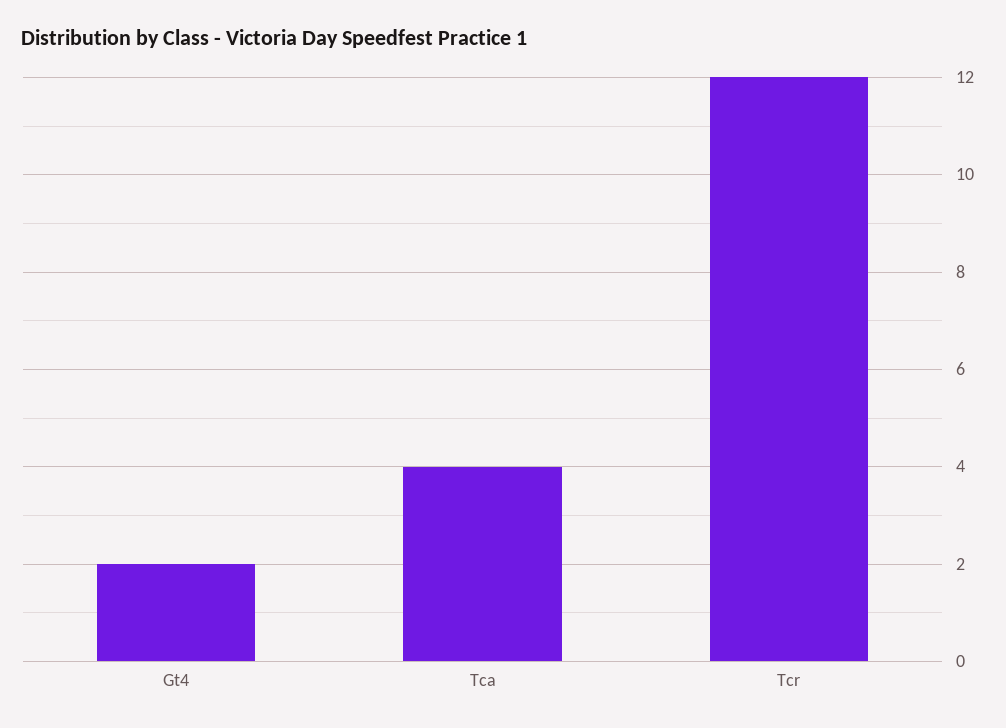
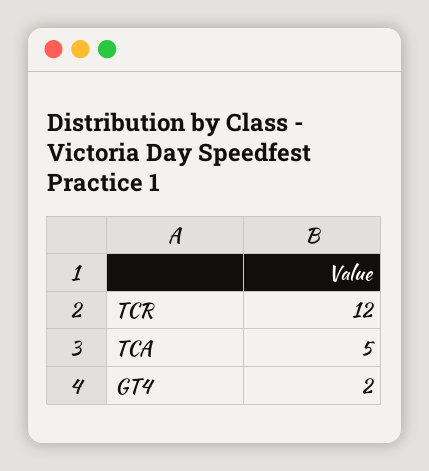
  {
    "Gt4": 2,
-   "Tca": 4,
+   "Tca": 5,
    "Tcr": 12
  }

